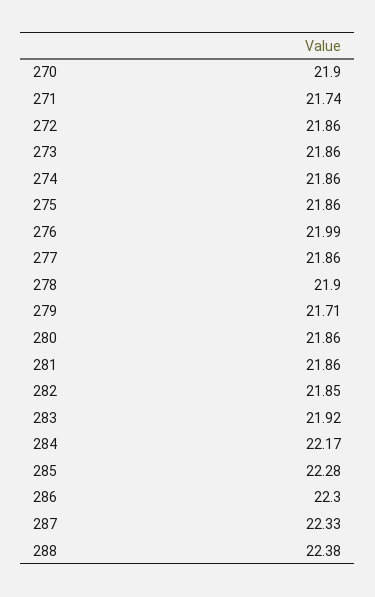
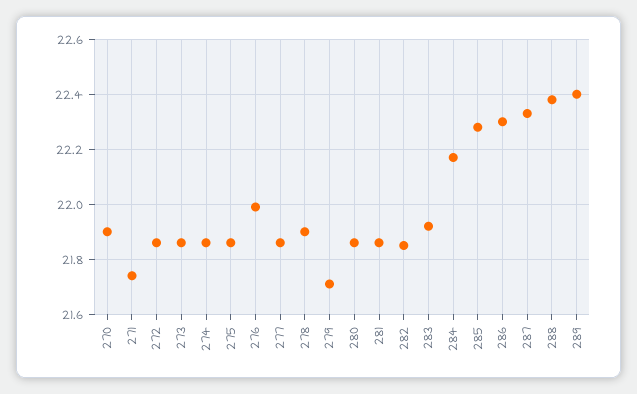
  {
    "270": 21.9,
    "271": 21.74,
    "272": 21.86,
    "273": 21.86,
    "274": 21.86,
    "275": 21.86,
    "276": 21.99,
    "277": 21.86,
    "278": 21.9,
    "279": 21.71,
    "280": 21.86,
    "281": 21.86,
    "282": 21.85,
    "283": 21.92,
    "284": 22.17,
    "285": 22.28,
    "286": 22.3,
    "287": 22.33,
-   "288": 22.38
+   "288": 22.38,
+   "289": 22.4
  }

